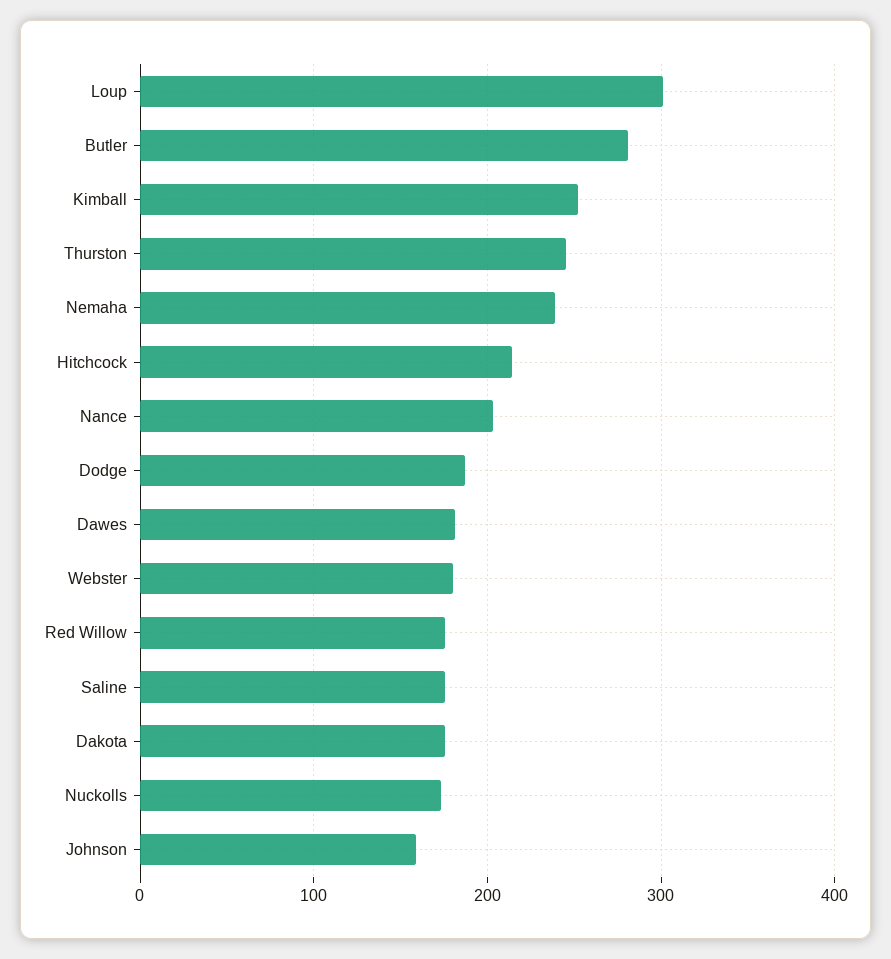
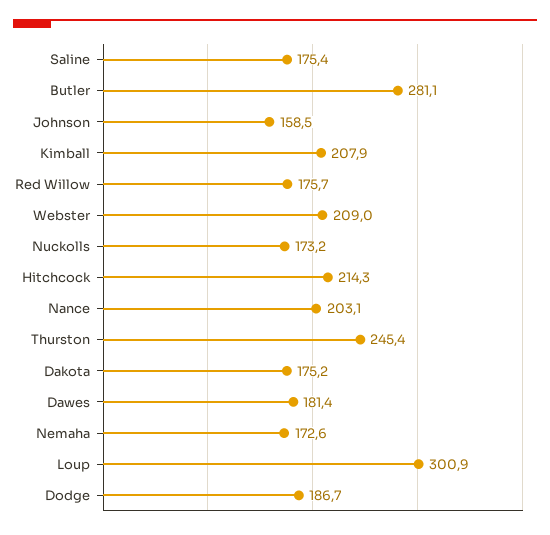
  {
    "Loup": 300.9,
    "Butler": 281.1,
-   "Kimball": 250,
+   "Kimball": 207.9,
    "Thurston": 245.4,
-   "Nemaha": 240,
+   "Nemaha": 172.6,
    "Hitchcock": 214.3,
    "Nance": 203.1,
    "Dodge": 186.7,
    "Dawes": 181.4,
-   "Webster": 180,
+   "Webster": 209,
    "Red Willow": 175.7,
    "Saline": 175.4,
    "Dakota": 175.2,
    "Nuckolls": 173.2,
    "Johnson": 158.5
  }

